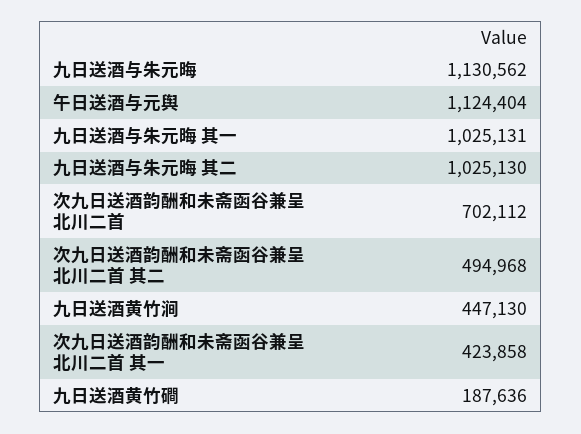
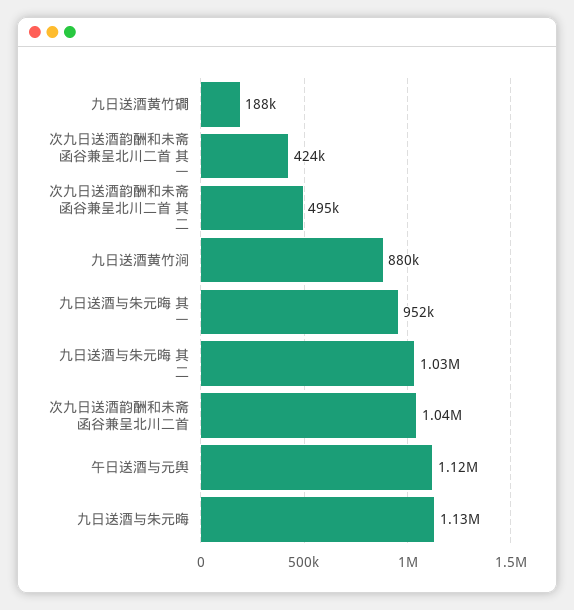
  {
    "九日送酒与朱元晦": 1130562,
    "午日送酒与元舆": 1124404,
-   "九日送酒与朱元晦 其一": 1025131,
+   "九日送酒与朱元晦 其一": 952000,
    "九日送酒与朱元晦 其二": 1025130,
-   "次九日送酒韵酬和未斋函谷兼呈北川二首": 702112,
+   "次九日送酒韵酬和未斋函谷兼呈北川二首": 1040000,
    "次九日送酒韵酬和未斋函谷兼呈北川二首 其二": 494968,
-   "九日送酒黄竹涧": 447130,
+   "九日送酒黄竹涧": 880000,
    "次九日送酒韵酬和未斋函谷兼呈北川二首 其一": 423858,
    "九日送酒黄竹磵": 187636
  }

